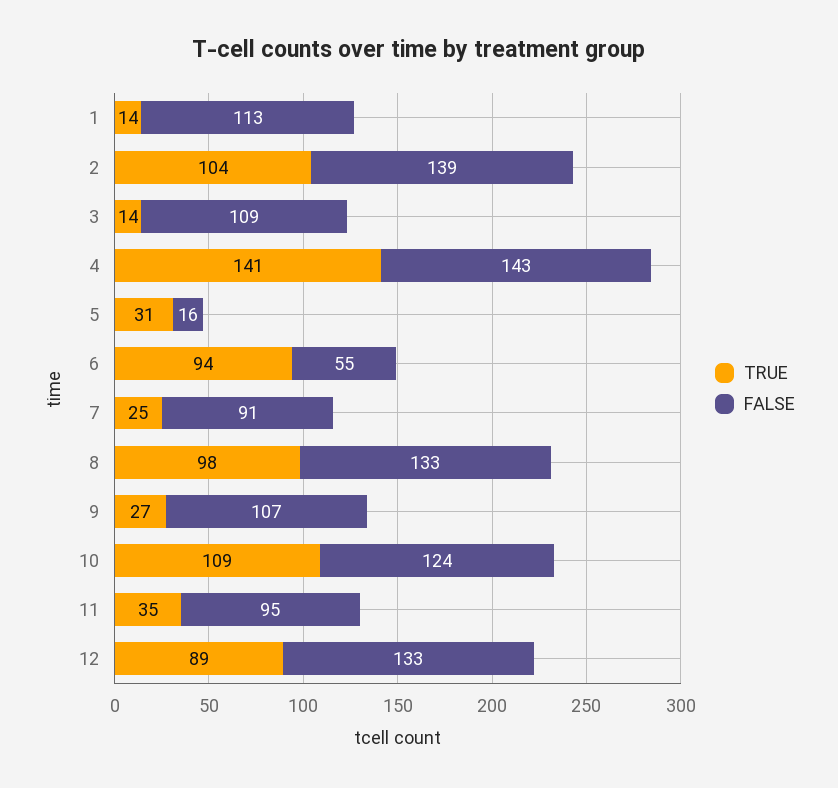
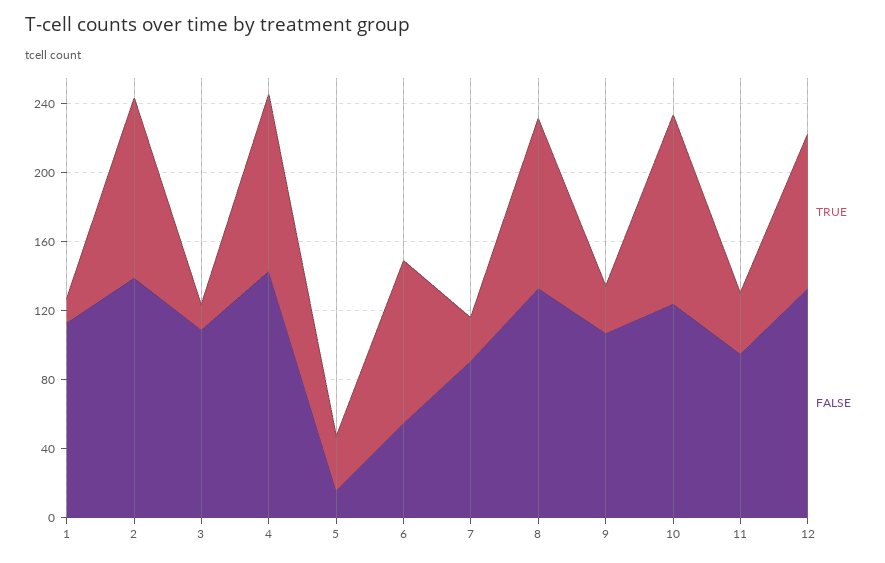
  {
    "TRUE": {
      "1": 14,
      "2": 104,
      "3": 14,
-     "4": 141,
+     "4": 100,
      "5": 31,
      "6": 94,
      "7": 25,
      "8": 98,
      "9": 27,
      "10": 109,
      "11": 35,
      "12": 89
    },
    "FALSE": {
      "1": 113,
      "2": 139,
      "3": 109,
      "4": 143,
      "5": 16,
      "6": 55,
      "7": 91,
      "8": 133,
      "9": 107,
      "10": 124,
      "11": 95,
      "12": 133
    }
  }

